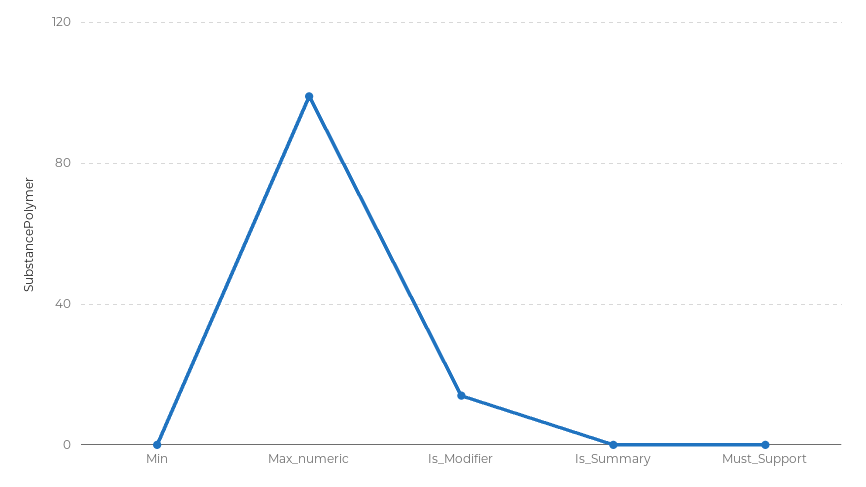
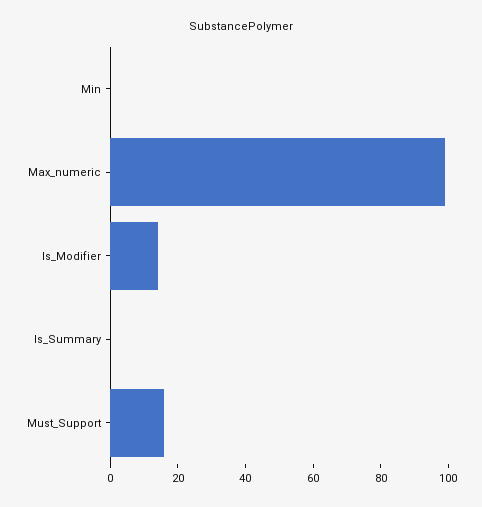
  {
    "Min": 0,
    "Max_numeric": 100,
    "Is_Modifier": 15,
    "Is_Summary": 0,
-   "Must_Support": 0
+   "Must_Support": 15
  }

